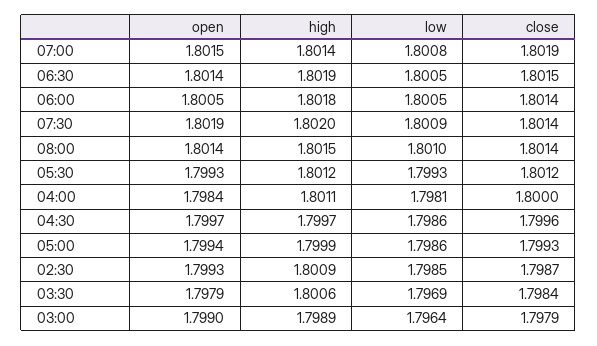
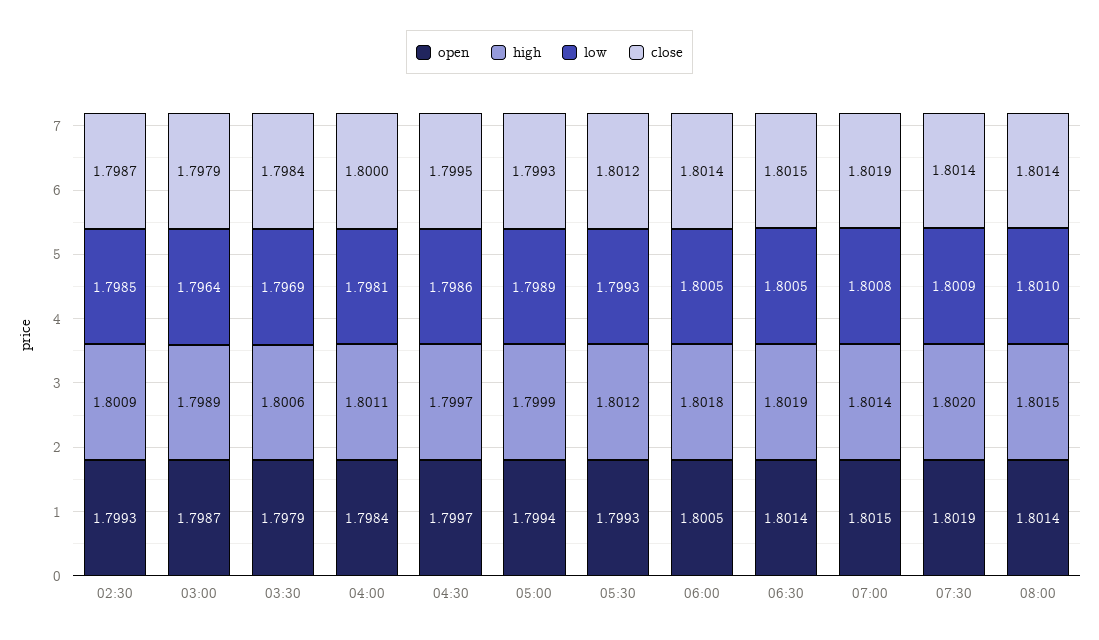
  {
    "open": {
      "07:00": 1.8015,
      "06:30": 1.8014,
      "06:00": 1.8005,
      "07:30": 1.8019,
      "08:00": 1.8014,
      "05:30": 1.7993,
      "04:00": 1.7984,
      "04:30": 1.7997,
      "05:00": 1.7994,
      "02:30": 1.7993,
      "03:30": 1.7979,
-     "03:00": 1.799
+     "03:00": 1.7987
    },
    "high": {
      "07:00": 1.8014,
      "06:30": 1.8019,
      "06:00": 1.8018,
      "07:30": 1.802,
      "08:00": 1.8015,
      "05:30": 1.8012,
      "04:00": 1.8011,
      "04:30": 1.7997,
      "05:00": 1.7999,
      "02:30": 1.8009,
      "03:30": 1.8006,
      "03:00": 1.7989
    },
    "low": {
      "07:00": 1.8008,
      "06:30": 1.8005,
      "06:00": 1.8005,
      "07:30": 1.8009,
      "08:00": 1.801,
      "05:30": 1.7993,
      "04:00": 1.7981,
      "04:30": 1.7986,
-     "05:00": 1.7986,
+     "05:00": 1.7989,
      "02:30": 1.7985,
      "03:30": 1.7969,
      "03:00": 1.7964
    },
    "close": {
      "07:00": 1.8019,
      "06:30": 1.8015,
      "06:00": 1.8014,
      "07:30": 1.8014,
      "08:00": 1.8014,
      "05:30": 1.8012,
      "04:00": 1.8,
-     "04:30": 1.7996,
+     "04:30": 1.7995,
      "05:00": 1.7993,
      "02:30": 1.7987,
      "03:30": 1.7984,
      "03:00": 1.7979
    }
  }

